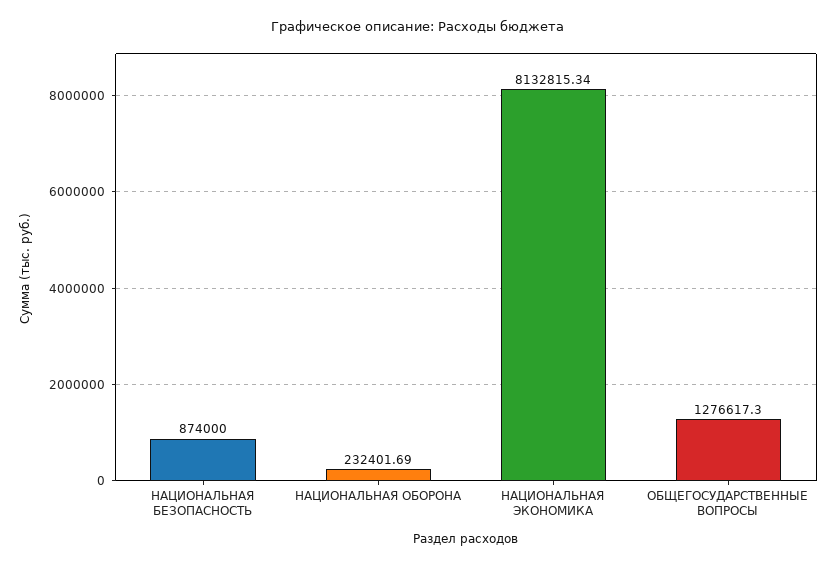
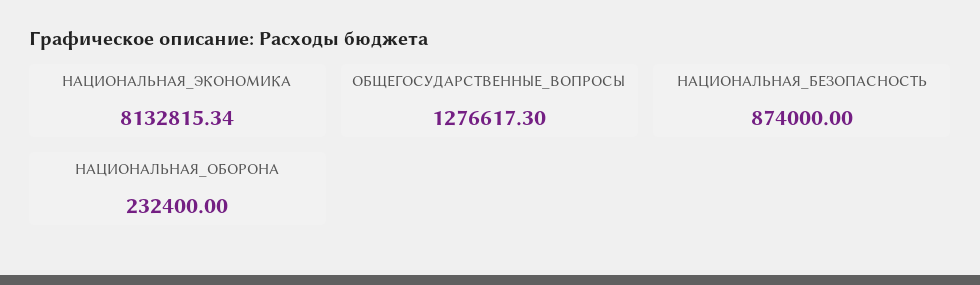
  {
    "НАЦИОНАЛЬНАЯ БЕЗОПАСНОСТЬ": 874000,
-   "НАЦИОНАЛЬНАЯ ОБОРОНА": 232401.69,
+   "НАЦИОНАЛЬНАЯ ОБОРОНА": 232400,
    "НАЦИОНАЛЬНАЯ ЭКОНОМИКА": 8132815.34,
    "ОБЩЕГОСУДАРСТВЕННЫЕ ВОПРОСЫ": 1276617.3
  }

